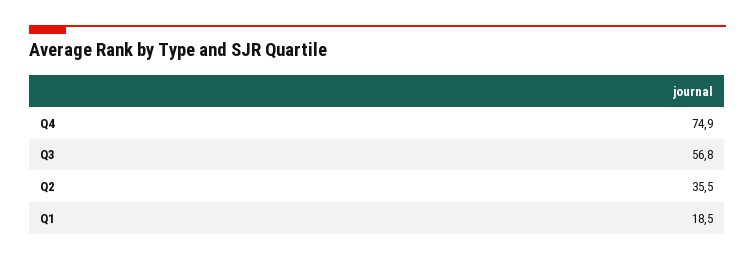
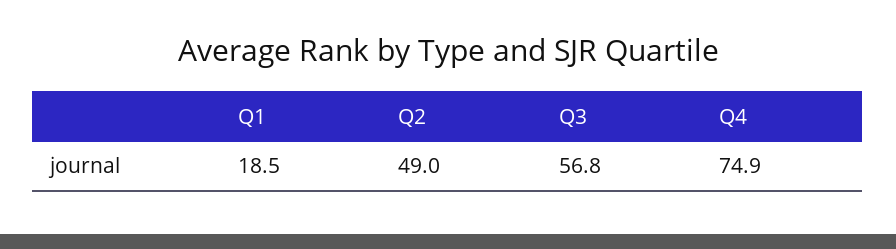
  {
    "Q4": 74.9,
    "Q3": 56.8,
-   "Q2": 35.5,
+   "Q2": 49,
    "Q1": 18.5
  }

